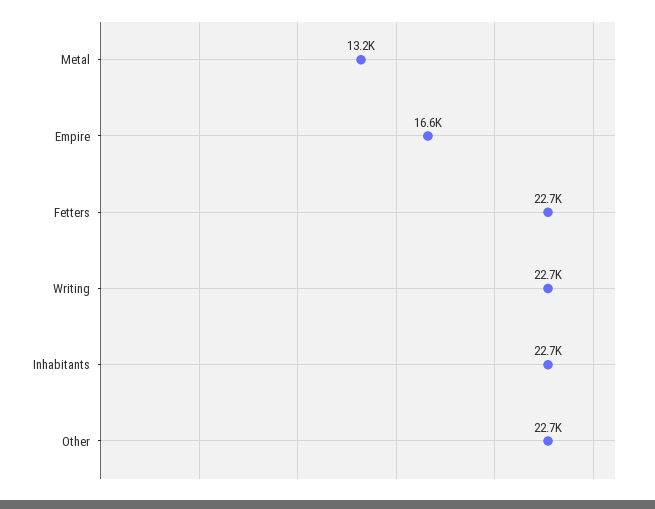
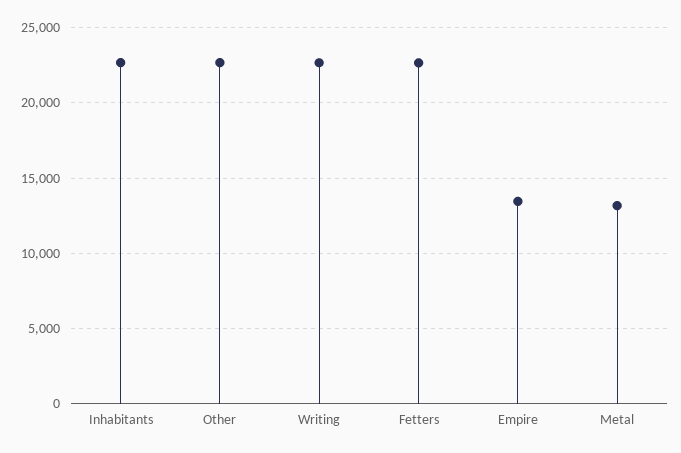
  {
    "Metal": 13200,
-   "Empire": 16600,
+   "Empire": 13500,
    "Fetters": 22700,
    "Writing": 22700,
    "Inhabitants": 22700,
    "Other": 22700
  }

